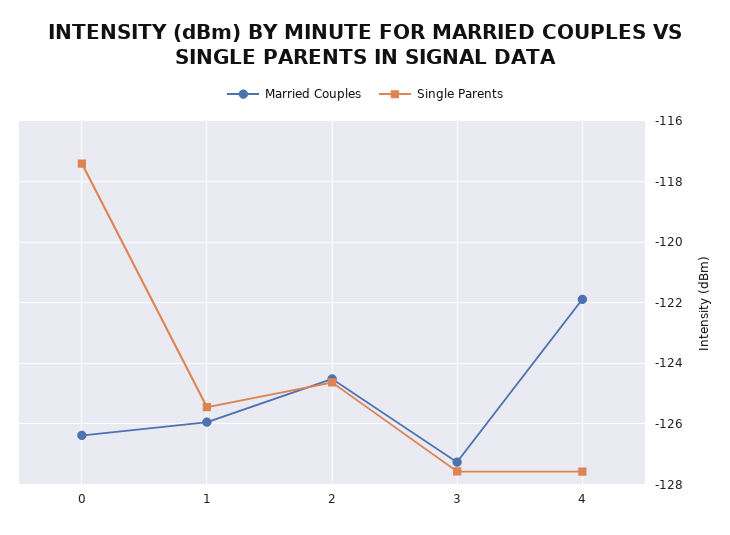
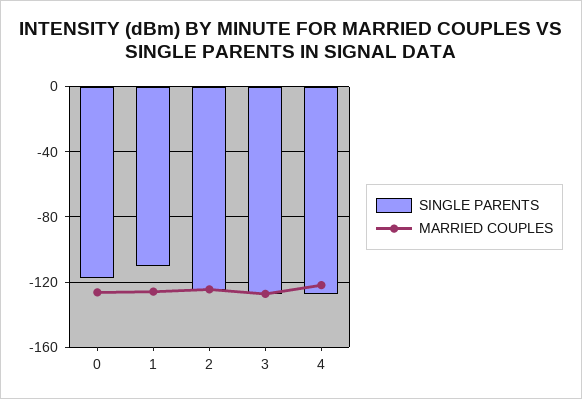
  {
    "Married Couples": {
      "0": -126.4,
      "1": -126,
      "2": -124.6,
      "3": -127.2,
      "4": -121.8
    },
    "Single Parents": {
      "0": -117.4,
-     "1": -125.4,
+     "1": -110,
      "2": -124.6,
      "3": -127.6,
      "4": -127.6
    }
  }

